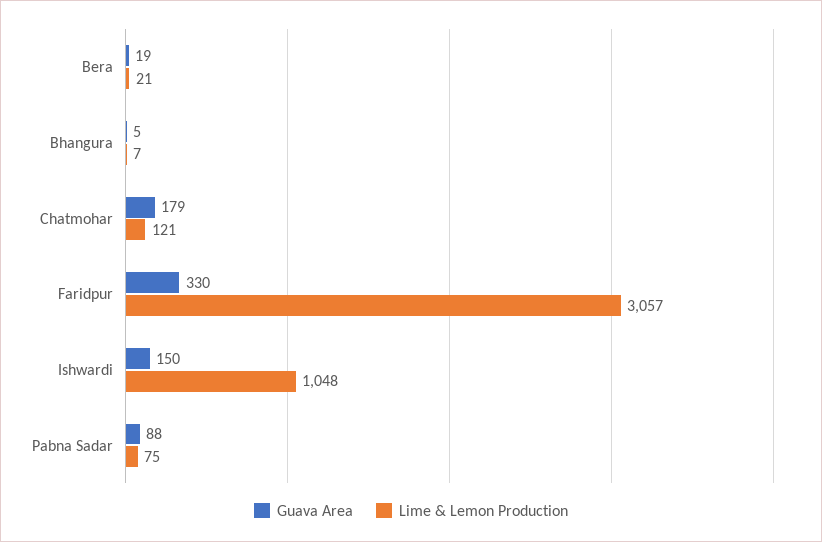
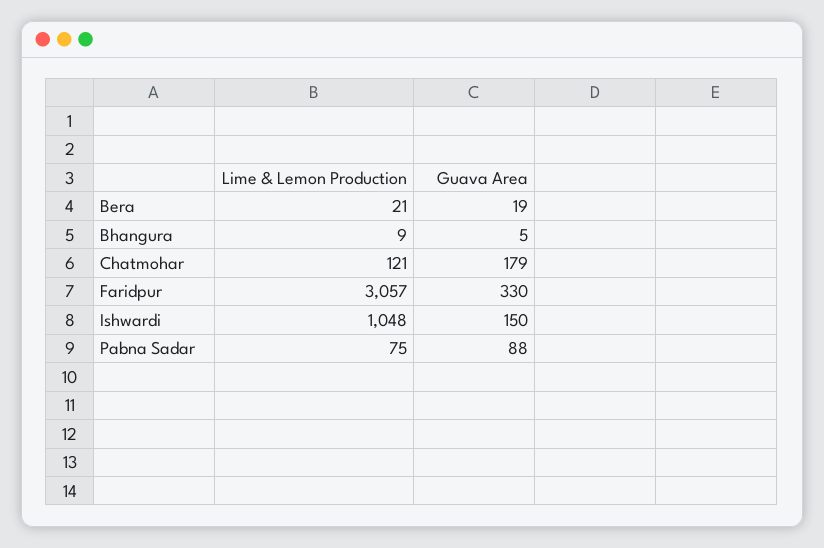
  {
    "Guava Area": {
      "Bera": 19,
      "Bhangura": 5,
      "Chatmohar": 179,
      "Faridpur": 330,
      "Ishwardi": 150,
      "Pabna Sadar": 88
    },
    "Lime & Lemon Production": {
      "Bera": 21,
-     "Bhangura": 7,
+     "Bhangura": 9,
      "Chatmohar": 121,
      "Faridpur": 3057,
      "Ishwardi": 1048,
      "Pabna Sadar": 75
    }
  }

